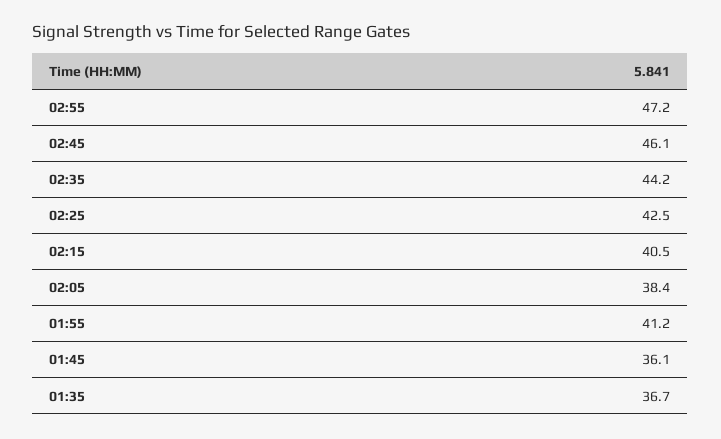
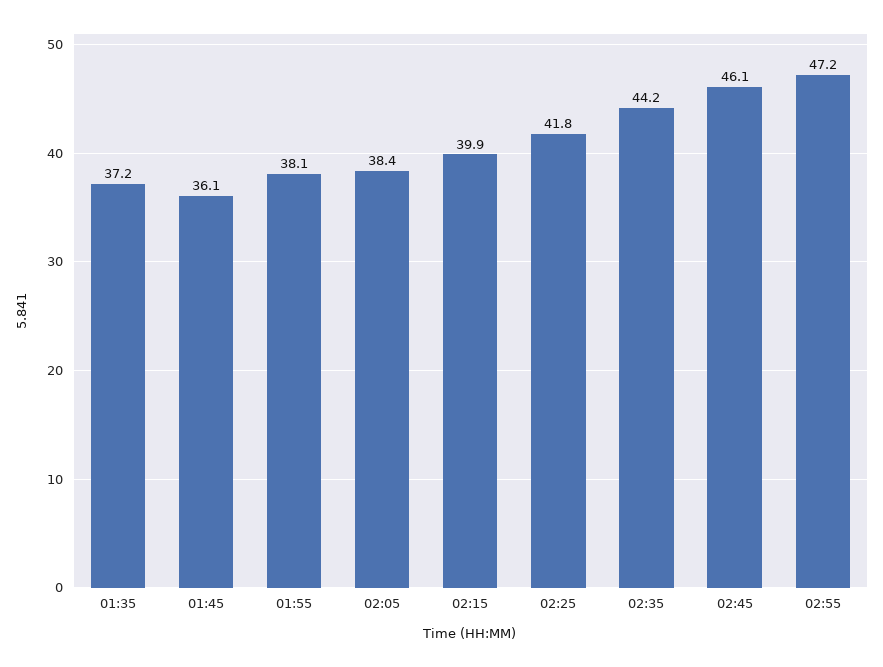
  {
    "02:55": 47.2,
    "02:45": 46.1,
    "02:35": 44.2,
-   "02:25": 42.5,
+   "02:25": 41.8,
-   "02:15": 40.5,
+   "02:15": 39.9,
    "02:05": 38.4,
-   "01:55": 41.2,
+   "01:55": 38.1,
    "01:45": 36.1,
-   "01:35": 36.7
+   "01:35": 37.2
  }

